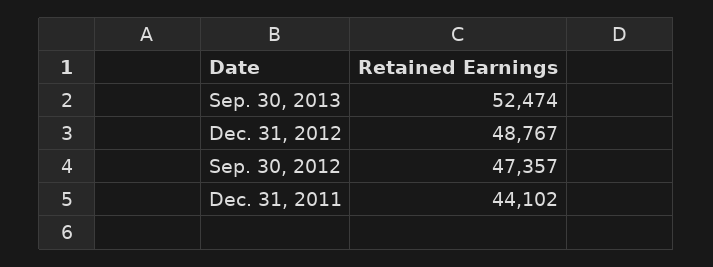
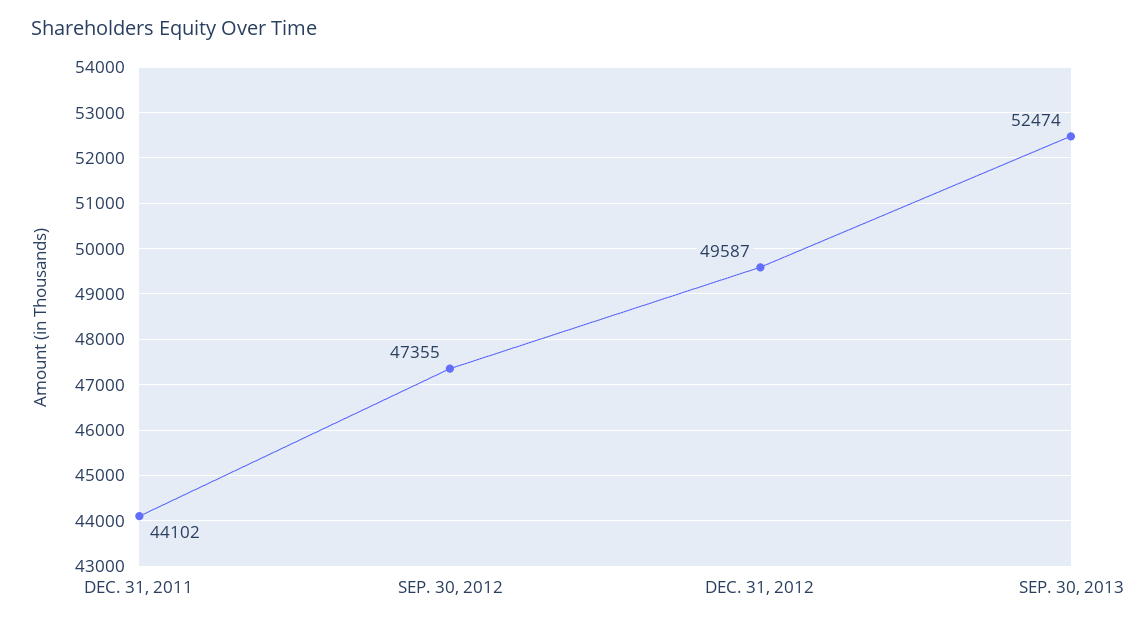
  {
    "Sep. 30, 2013": 52474,
-   "Dec. 31, 2012": 48767,
+   "Dec. 31, 2012": 49587,
-   "Sep. 30, 2012": 47357,
+   "Sep. 30, 2012": 47355,
    "Dec. 31, 2011": 44102
  }

